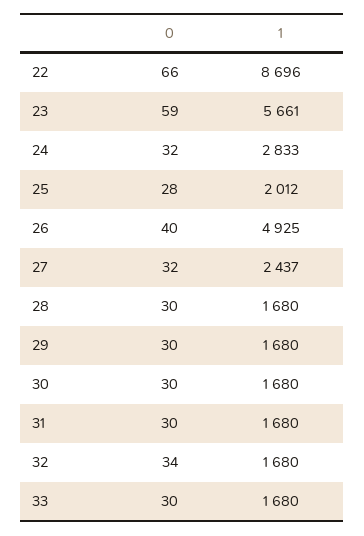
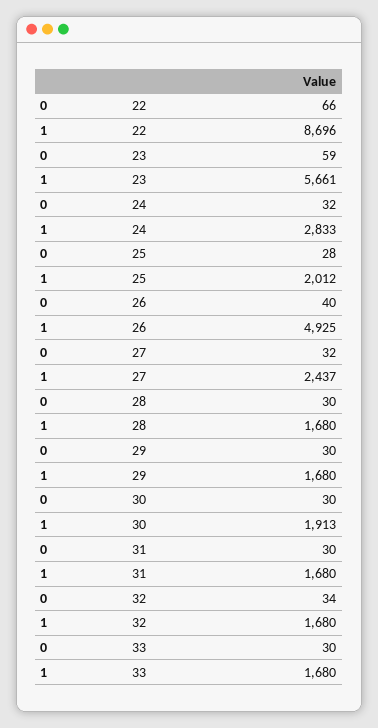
  {
    "0": {
      "22": 66,
      "23": 59,
      "24": 32,
      "25": 28,
      "26": 40,
      "27": 32,
      "28": 30,
      "29": 30,
      "30": 30,
      "31": 30,
      "32": 34,
      "33": 30
    },
    "1": {
      "22": 8696,
      "23": 5661,
      "24": 2833,
      "25": 2012,
      "26": 4925,
      "27": 2437,
      "28": 1680,
      "29": 1680,
-     "30": 1680,
+     "30": 1913,
      "31": 1680,
      "32": 1680,
      "33": 1680
    }
  }

